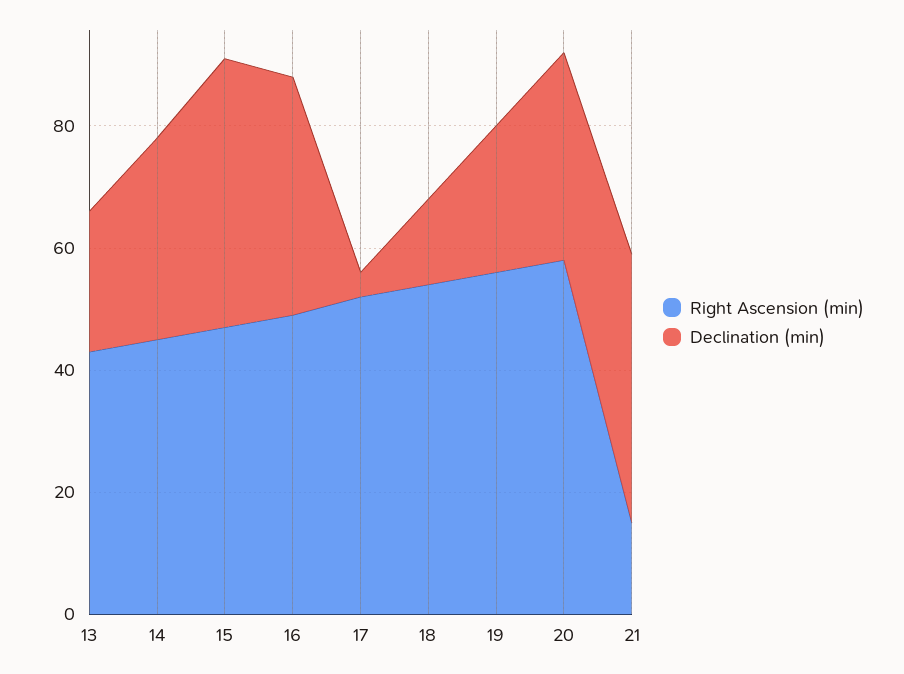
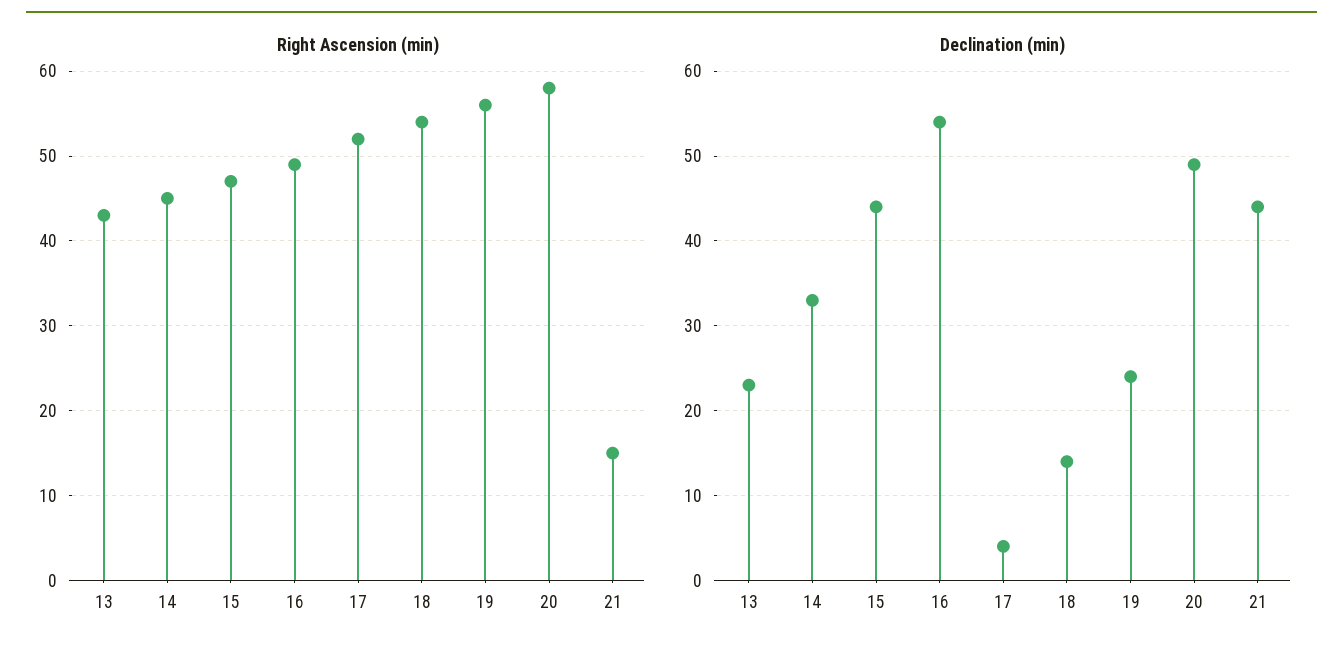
  {
    "Right Ascension (min)": {
      "13": 43,
      "14": 45,
      "15": 47,
      "16": 49,
      "17": 52,
      "18": 54,
      "19": 56,
      "20": 58,
      "21": 15
    },
    "Declination (min)": {
      "13": 23,
      "14": 33,
      "15": 44,
-     "16": 40,
+     "16": 54,
      "17": 4,
      "18": 14,
      "19": 24,
-     "20": 35,
+     "20": 49,
      "21": 44
    }
  }

